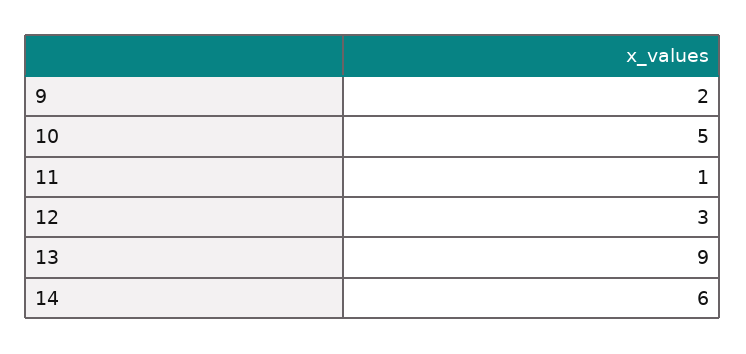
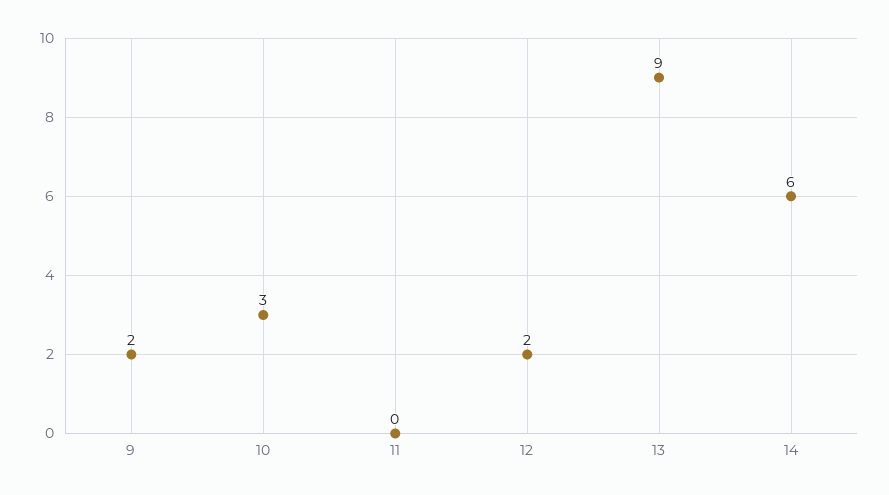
  {
    "9": 2,
-   "10": 5,
+   "10": 3,
-   "11": 1,
+   "11": 0,
-   "12": 3,
+   "12": 2,
    "13": 9,
    "14": 6
  }

